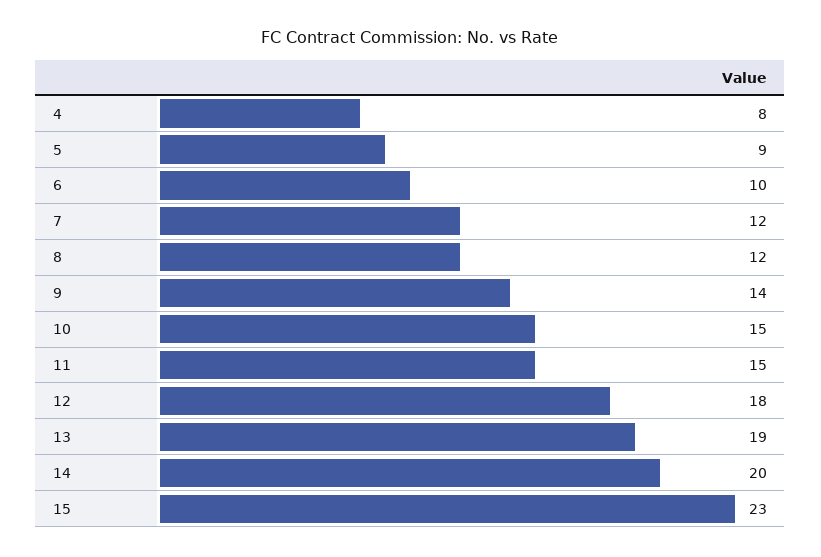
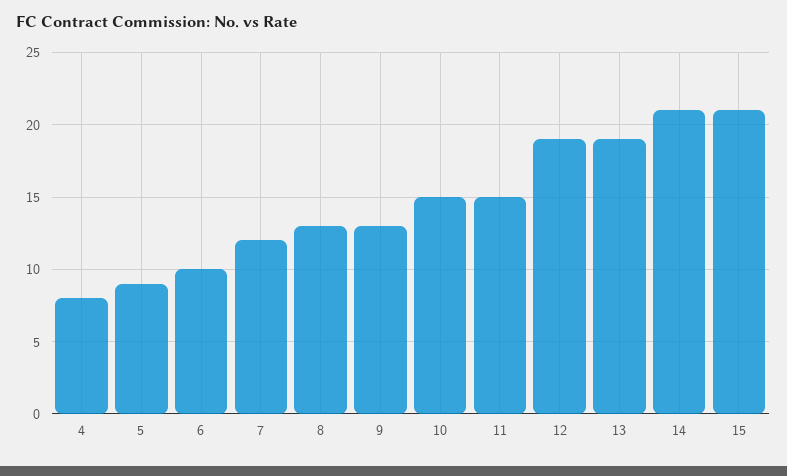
  {
    "4": 8,
    "5": 9,
    "6": 10,
    "7": 12,
-   "8": 12,
+   "8": 13,
-   "9": 14,
+   "9": 13,
    "10": 15,
    "11": 15,
-   "12": 18,
+   "12": 19,
    "13": 19,
-   "14": 20,
+   "14": 21,
-   "15": 23
+   "15": 21
  }

